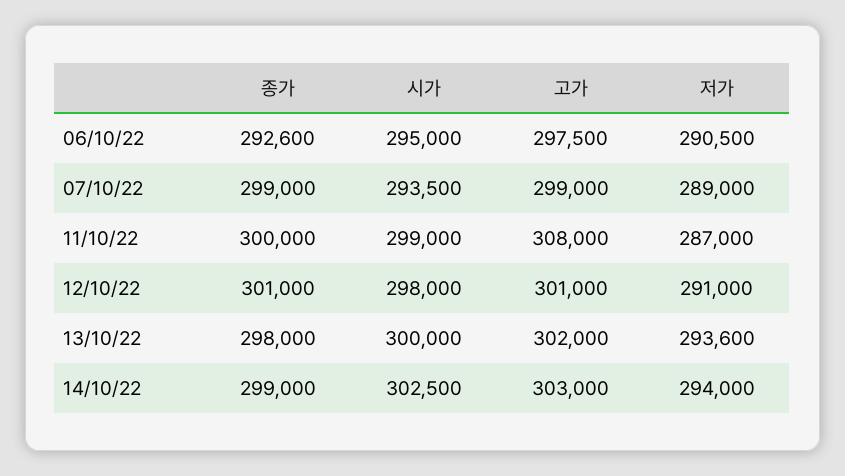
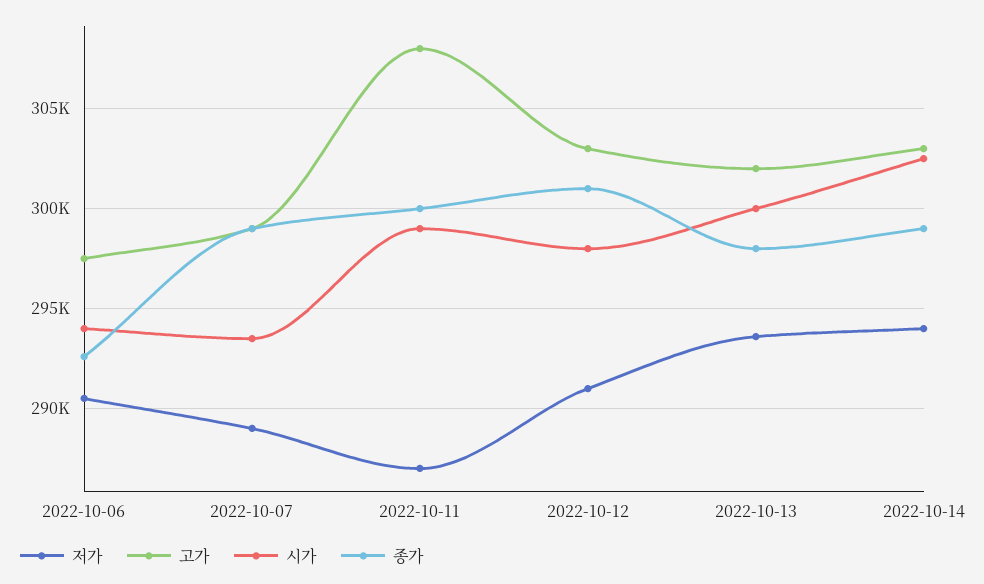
  {
    "종가": {
      "06/10/22": 292600,
      "07/10/22": 299000,
      "11/10/22": 300000,
      "12/10/22": 301000,
      "13/10/22": 298000,
      "14/10/22": 299000
    },
    "시가": {
-     "06/10/22": 295000,
+     "06/10/22": 294000,
      "07/10/22": 293500,
      "11/10/22": 299000,
      "12/10/22": 298000,
      "13/10/22": 300000,
      "14/10/22": 302500
    },
    "고가": {
      "06/10/22": 297500,
      "07/10/22": 299000,
      "11/10/22": 308000,
-     "12/10/22": 301000,
+     "12/10/22": 303000,
      "13/10/22": 302000,
      "14/10/22": 303000
    },
    "저가": {
      "06/10/22": 290500,
      "07/10/22": 289000,
      "11/10/22": 287000,
      "12/10/22": 291000,
      "13/10/22": 293600,
      "14/10/22": 294000
    }
  }

